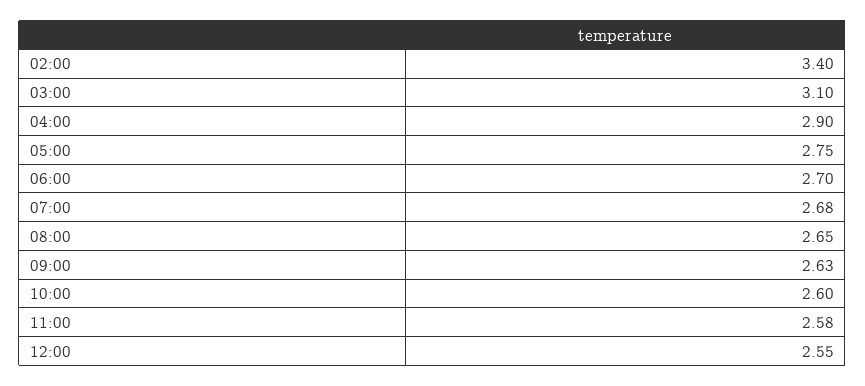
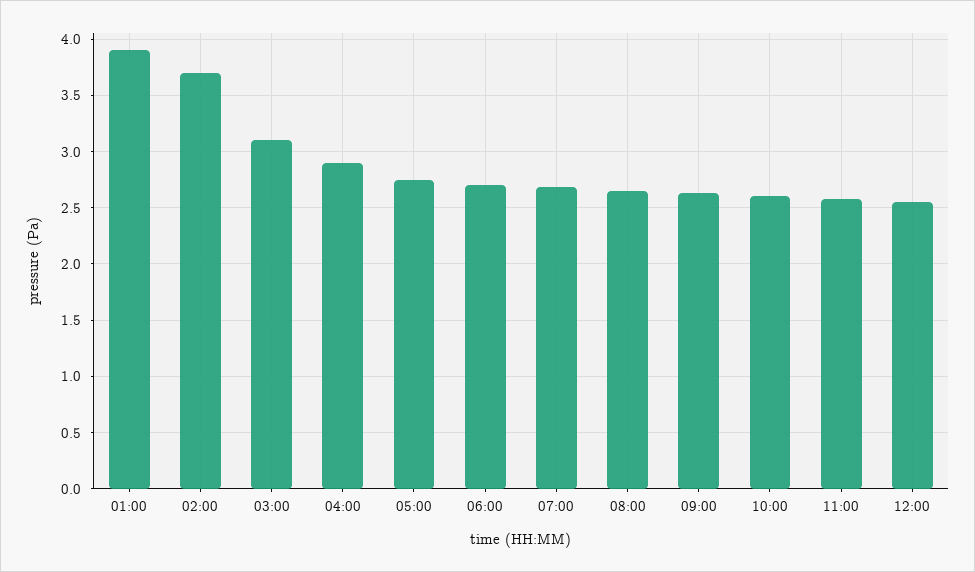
  {
-   "02:00": 3.4,
+   "02:00": 3.7,
    "03:00": 3.1,
    "04:00": 2.9,
    "05:00": 2.75,
    "06:00": 2.7,
    "07:00": 2.68,
    "08:00": 2.65,
    "09:00": 2.63,
    "10:00": 2.6,
    "11:00": 2.58,
-   "12:00": 2.55
+   "12:00": 2.55,
+   "01:00": 3.9
  }

